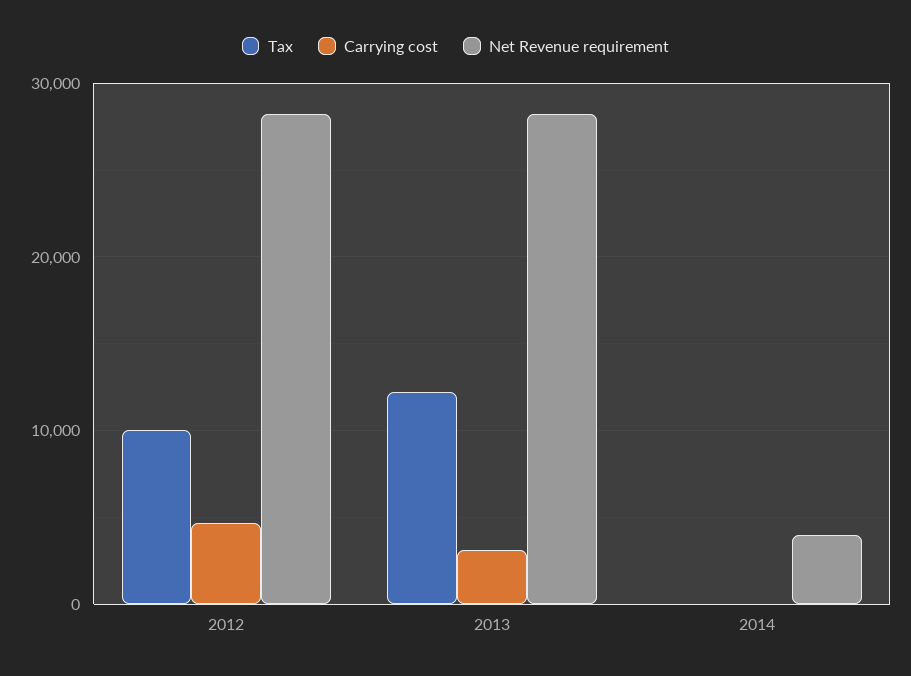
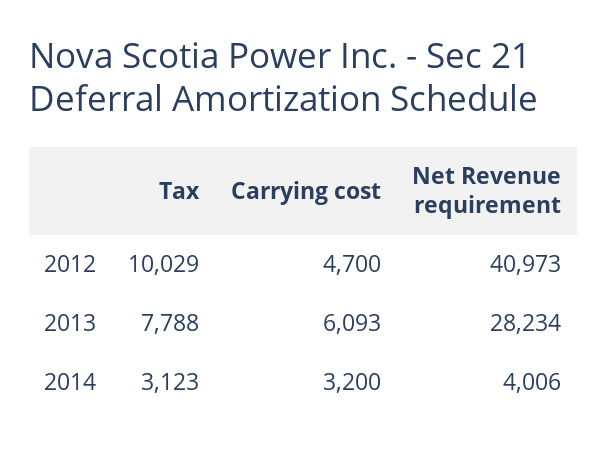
  {
    "Tax": {
      "2012": 10029,
-     "2013": 12000,
+     "2013": 7788,
-     "2014": 0
+     "2014": 3123
    },
    "Carrying cost": {
      "2012": 4700,
-     "2013": 3000,
+     "2013": 6093,
-     "2014": 0
+     "2014": 3200
    },
    "Net Revenue requirement": {
-     "2012": 28000,
+     "2012": 40973,
      "2013": 28234,
      "2014": 4006
    }
  }

